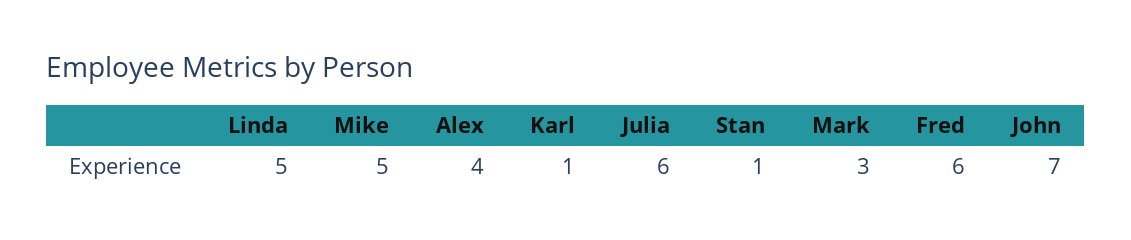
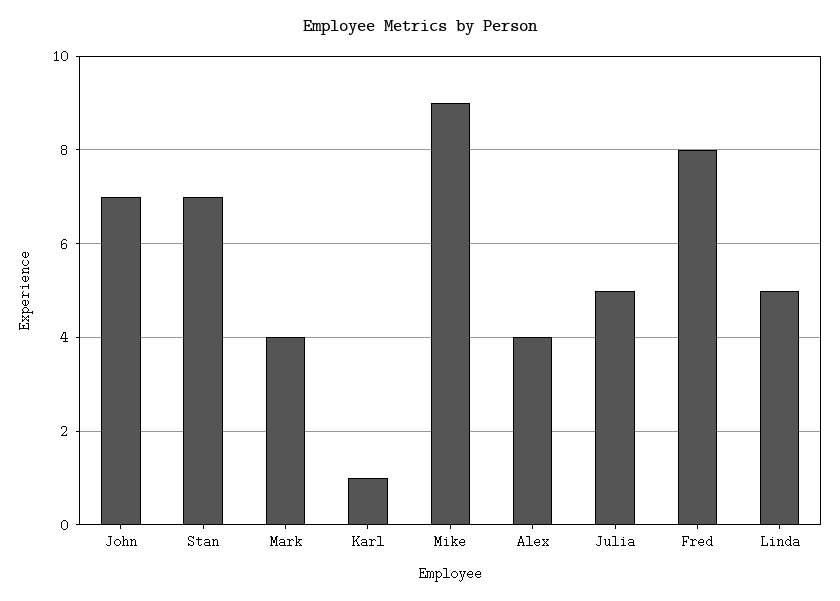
  {
    "Linda": 5,
-   "Mike": 5,
+   "Mike": 9,
    "Alex": 4,
    "Karl": 1,
-   "Julia": 6,
+   "Julia": 5,
-   "Stan": 1,
+   "Stan": 7,
-   "Mark": 3,
+   "Mark": 4,
-   "Fred": 6,
+   "Fred": 8,
    "John": 7
  }

